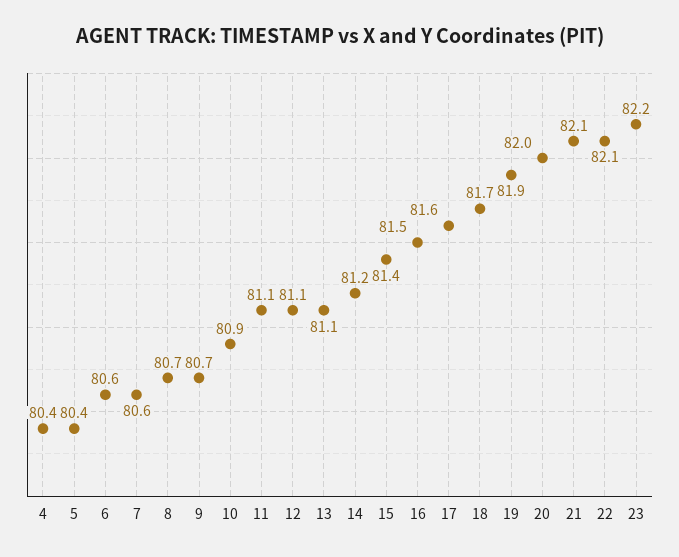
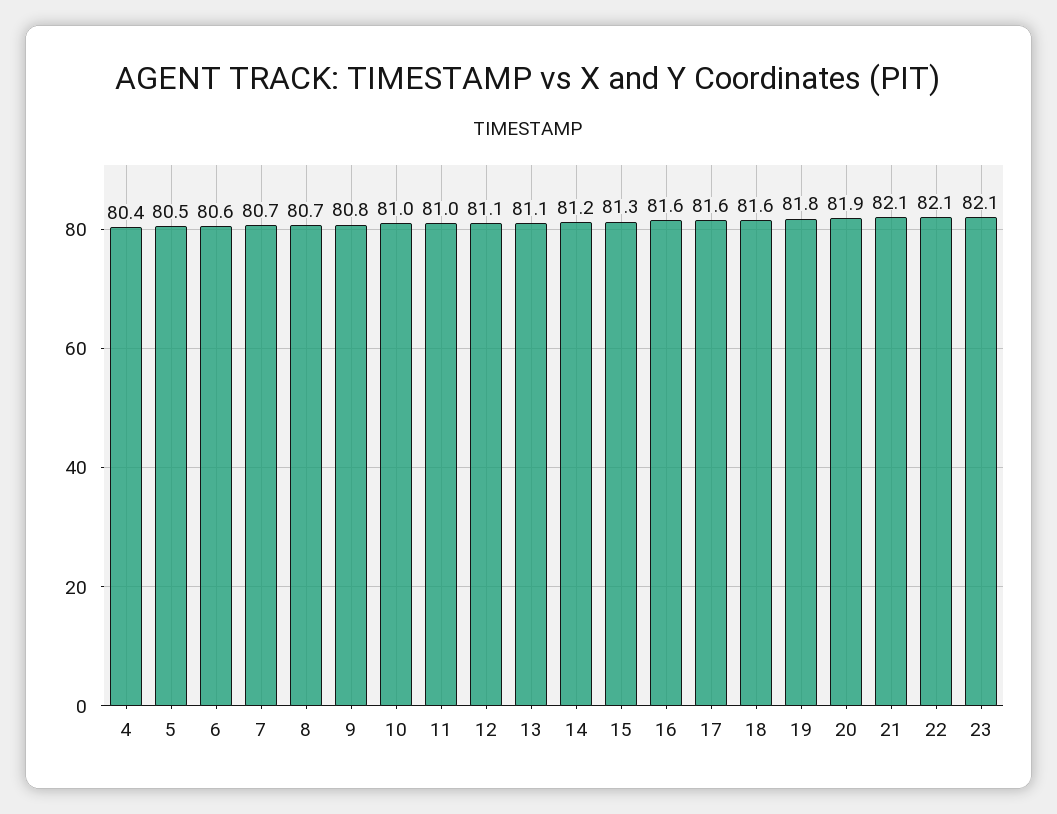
  {
    "4": 80.4,
-   "5": 80.4,
+   "5": 80.5,
    "6": 80.6,
-   "7": 80.6,
+   "7": 80.7,
    "8": 80.7,
-   "9": 80.7,
+   "9": 80.8,
-   "10": 80.9,
+   "10": 81,
-   "11": 81.1,
+   "11": 81,
    "12": 81.1,
    "13": 81.1,
    "14": 81.2,
-   "15": 81.4,
+   "15": 81.3,
-   "16": 81.5,
+   "16": 81.6,
    "17": 81.6,
-   "18": 81.7,
+   "18": 81.6,
-   "19": 81.9,
+   "19": 81.8,
-   "20": 82,
+   "20": 81.9,
    "21": 82.1,
    "22": 82.1,
-   "23": 82.2
+   "23": 82.1
  }

